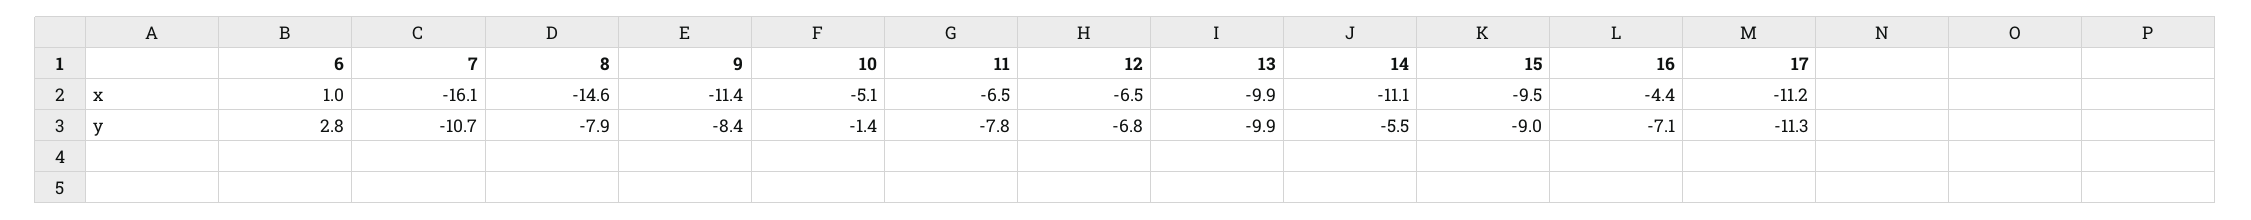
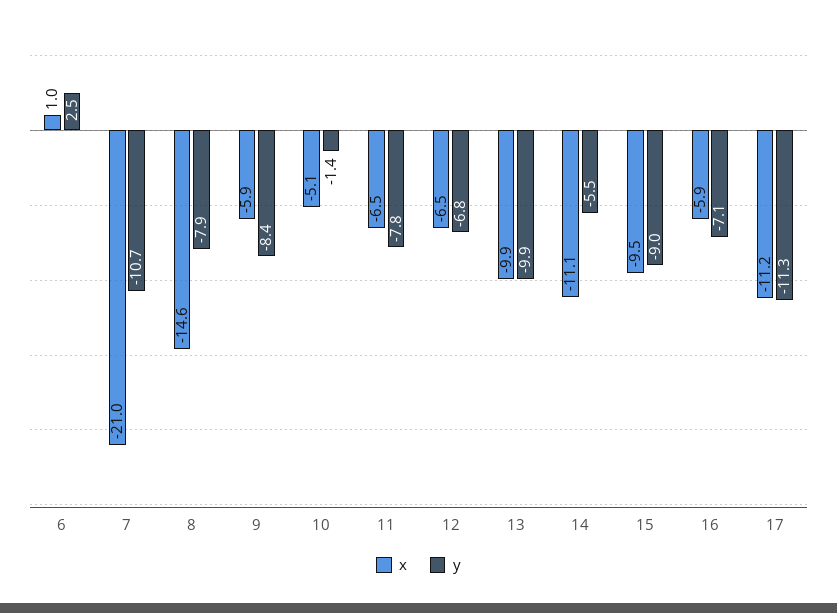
  {
    "x": {
      "6": 1,
-     "7": -16.1,
+     "7": -21,
      "8": -14.6,
-     "9": -11.4,
+     "9": -5.9,
      "10": -5.1,
      "11": -6.5,
      "12": -6.5,
      "13": -9.9,
      "14": -11.1,
      "15": -9.5,
-     "16": -4.4,
+     "16": -5.9,
      "17": -11.2
    },
    "y": {
-     "6": 2.8,
+     "6": 2.5,
      "7": -10.7,
      "8": -7.9,
      "9": -8.4,
      "10": -1.4,
      "11": -7.8,
      "12": -6.8,
      "13": -9.9,
      "14": -5.5,
      "15": -9,
      "16": -7.1,
      "17": -11.3
    }
  }

